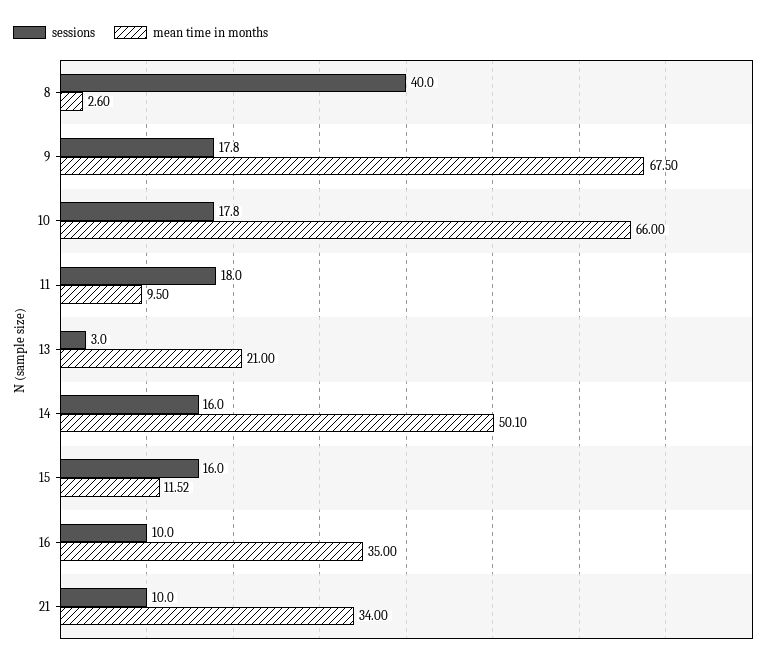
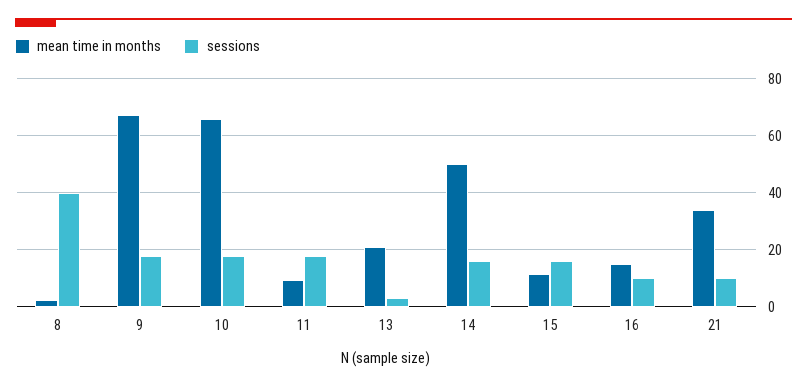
  {
    "sessions": {
      "8": 40,
      "9": 17.8,
      "10": 17.8,
      "11": 18,
      "13": 3,
      "14": 16,
      "15": 16,
      "16": 10,
      "21": 10
    },
    "mean time in months": {
      "8": 2.6,
      "9": 67.5,
      "10": 66,
      "11": 9.5,
      "13": 21,
      "14": 50.1,
      "15": 11.52,
-     "16": 35,
+     "16": 15,
      "21": 34
    }
  }

